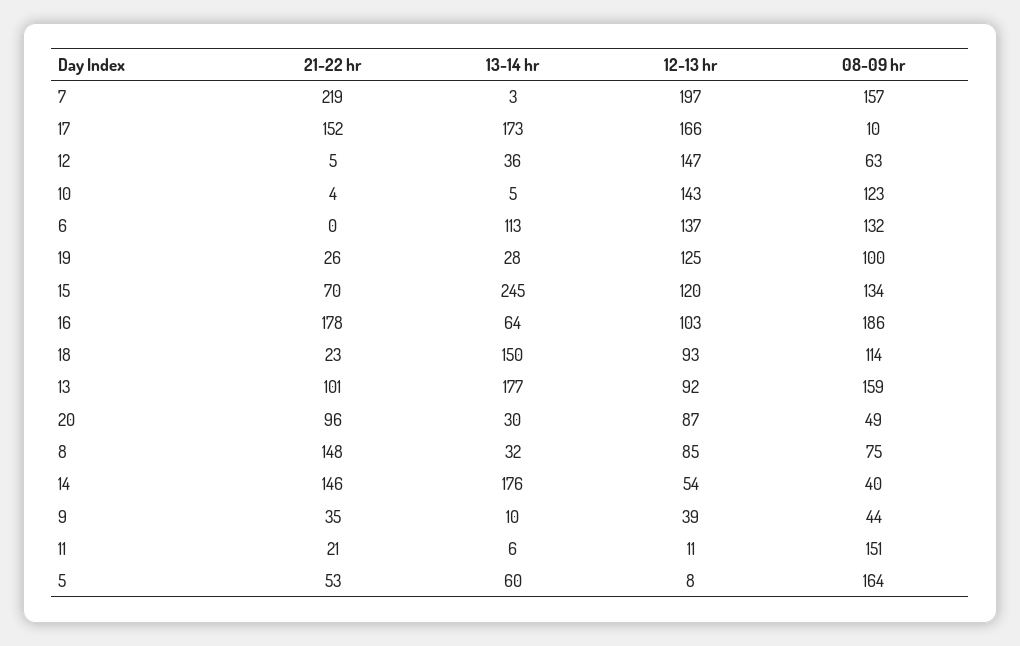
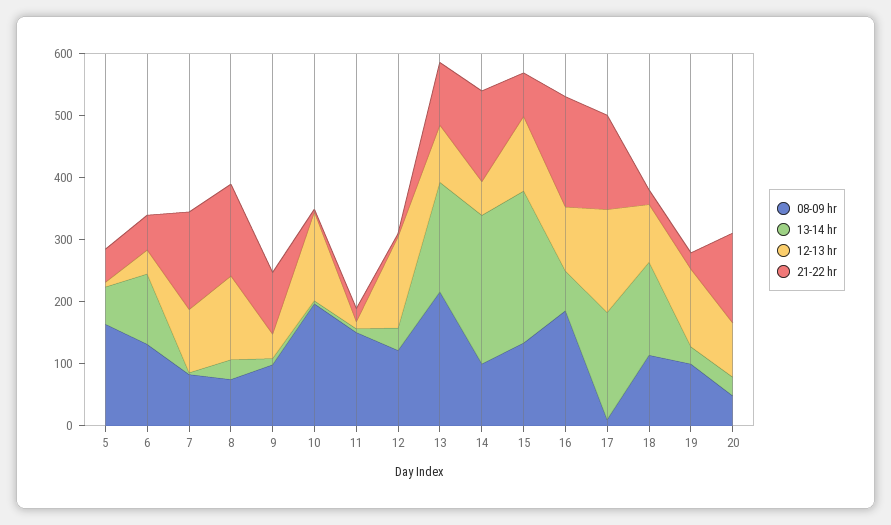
  {
    "21-22 hr": {
-     "7": 219,
+     "7": 160,
      "17": 152,
      "12": 5,
      "10": 4,
-     "6": 0,
+     "6": 60,
      "19": 26,
      "15": 70,
      "16": 178,
      "18": 23,
      "13": 101,
-     "20": 96,
+     "20": 140,
      "8": 148,
      "14": 146,
-     "9": 35,
+     "9": 100,
      "11": 21,
      "5": 53
    },
    "13-14 hr": {
      "7": 3,
      "17": 173,
      "12": 36,
      "10": 5,
      "6": 113,
      "19": 28,
      "15": 245,
      "16": 64,
      "18": 150,
      "13": 177,
      "20": 30,
      "8": 32,
-     "14": 176,
+     "14": 240,
      "9": 10,
      "11": 6,
      "5": 60
    },
    "12-13 hr": {
-     "7": 197,
+     "7": 100,
      "17": 166,
      "12": 147,
      "10": 143,
-     "6": 137,
+     "6": 40,
      "19": 125,
      "15": 120,
      "16": 103,
      "18": 93,
      "13": 92,
      "20": 87,
-     "8": 85,
+     "8": 140,
      "14": 54,
      "9": 39,
      "11": 11,
      "5": 8
    },
    "08-09 hr": {
-     "7": 157,
+     "7": 80,
      "17": 10,
-     "12": 63,
+     "12": 120,
-     "10": 123,
+     "10": 200,
      "6": 132,
      "19": 100,
      "15": 134,
      "16": 186,
      "18": 114,
-     "13": 159,
+     "13": 220,
      "20": 49,
      "8": 75,
-     "14": 40,
+     "14": 100,
-     "9": 44,
+     "9": 100,
      "11": 151,
      "5": 164
    }
  }

